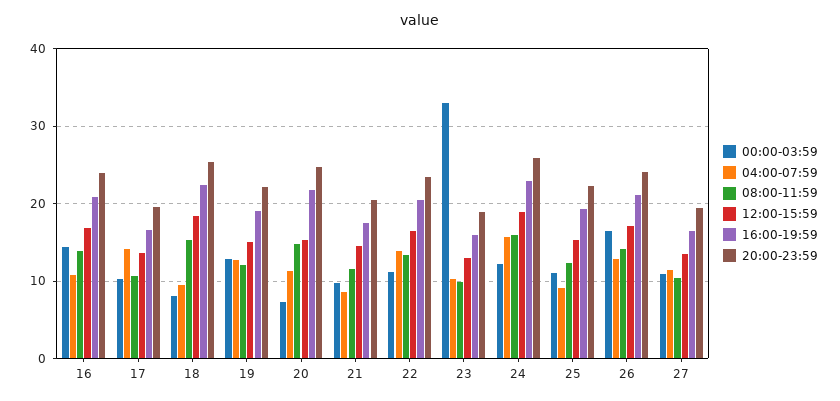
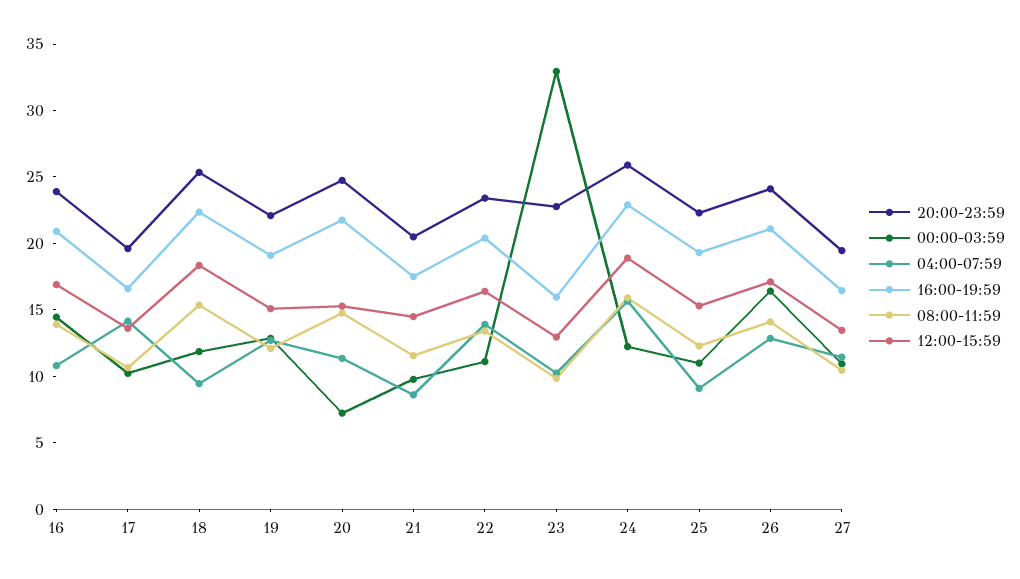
  {
    "00:00-03:59": {
      "16": 14,
      "17": 10,
-     "18": 8,
+     "18": 12,
      "19": 13,
      "20": 7,
      "21": 10,
      "22": 11,
      "23": 33,
      "24": 12,
      "25": 11,
      "26": 16,
      "27": 11
    },
    "04:00-07:59": {
      "16": 11,
      "17": 14,
      "18": 9,
      "19": 13,
      "20": 11,
      "21": 9,
      "22": 14,
      "23": 10,
      "24": 16,
      "25": 9,
      "26": 13,
      "27": 11
    },
    "08:00-11:59": {
      "16": 14,
      "17": 11,
      "18": 15,
      "19": 12,
      "20": 15,
      "21": 12,
      "22": 13,
      "23": 10,
      "24": 16,
      "25": 12,
      "26": 14,
      "27": 10
    },
    "12:00-15:59": {
      "16": 17,
      "17": 14,
      "18": 18,
      "19": 15,
      "20": 15,
      "21": 15,
      "22": 16,
      "23": 13,
      "24": 19,
      "25": 15,
      "26": 17,
      "27": 13
    },
    "16:00-19:59": {
      "16": 21,
      "17": 17,
      "18": 22,
      "19": 19,
      "20": 22,
      "21": 18,
      "22": 20,
      "23": 16,
      "24": 23,
      "25": 19,
      "26": 21,
      "27": 16
    },
    "20:00-23:59": {
      "16": 24,
      "17": 20,
      "18": 25,
      "19": 22,
      "20": 25,
      "21": 21,
      "22": 23,
-     "23": 19,
+     "23": 23,
      "24": 26,
      "25": 22,
      "26": 24,
      "27": 19
    }
  }

